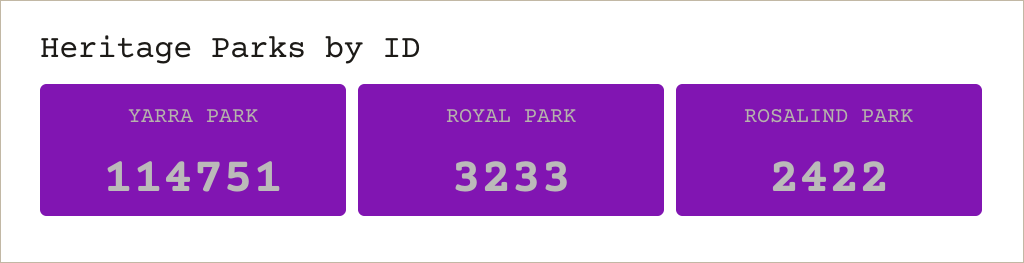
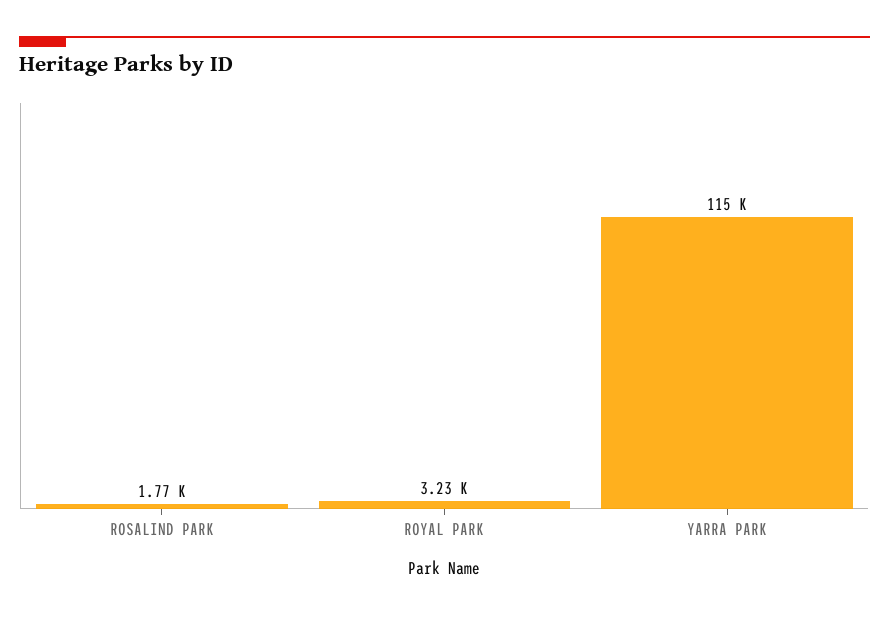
  {
    "YARRA PARK": 114751,
    "ROYAL PARK": 3233,
-   "ROSALIND PARK": 2422
+   "ROSALIND PARK": 1770
  }

